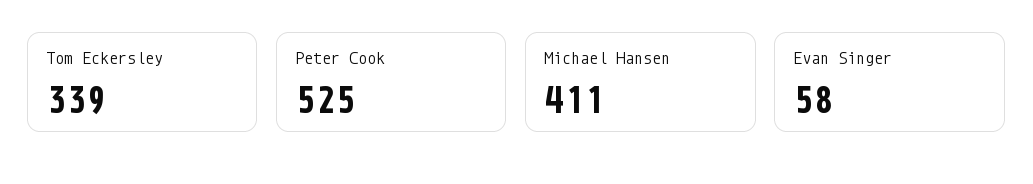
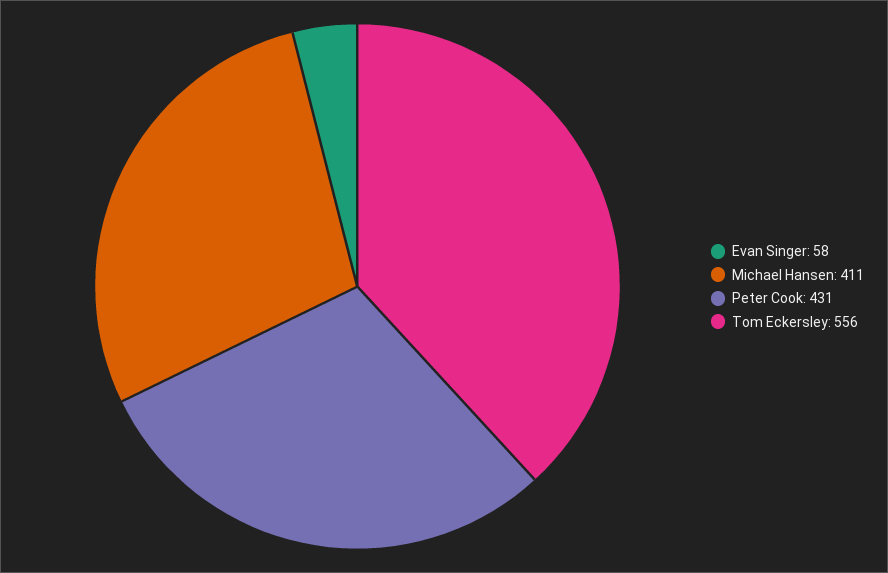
  {
-   "Tom Eckersley": 339,
+   "Tom Eckersley": 556,
-   "Peter Cook": 525,
+   "Peter Cook": 431,
    "Michael Hansen": 411,
    "Evan Singer": 58
  }

